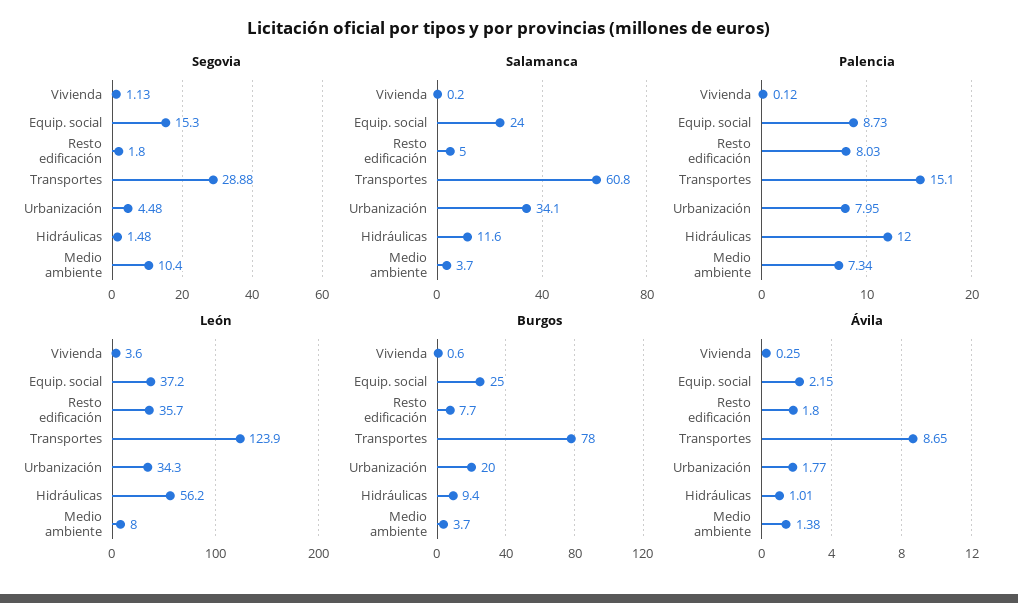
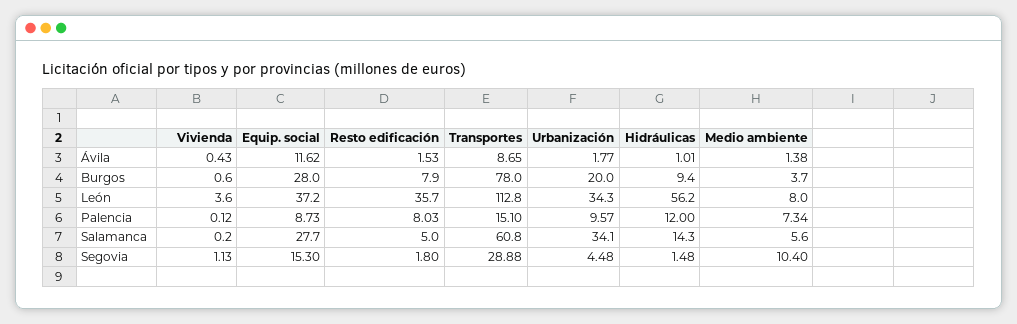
  {
    "Segovia": {
      "Vivienda": 1.13,
      "Equip. social": 15.3,
      "Resto edificación": 1.8,
      "Transportes": 28.88,
      "Urbanización": 4.48,
      "Hidráulicas": 1.48,
      "Medio ambiente": 10.4
    },
    "Salamanca": {
      "Vivienda": 0.2,
-     "Equip. social": 24,
+     "Equip. social": 27.7,
      "Resto edificación": 5,
      "Transportes": 60.8,
      "Urbanización": 34.1,
-     "Hidráulicas": 11.6,
+     "Hidráulicas": 14.3,
-     "Medio ambiente": 3.7
+     "Medio ambiente": 5.6
    },
    "Palencia": {
      "Vivienda": 0.12,
      "Equip. social": 8.73,
      "Resto edificación": 8.03,
      "Transportes": 15.1,
-     "Urbanización": 7.95,
+     "Urbanización": 9.57,
      "Hidráulicas": 12,
      "Medio ambiente": 7.34
    },
    "León": {
      "Vivienda": 3.6,
      "Equip. social": 37.2,
      "Resto edificación": 35.7,
-     "Transportes": 123.9,
+     "Transportes": 112.8,
      "Urbanización": 34.3,
      "Hidráulicas": 56.2,
      "Medio ambiente": 8
    },
    "Burgos": {
      "Vivienda": 0.6,
-     "Equip. social": 25,
+     "Equip. social": 28,
-     "Resto edificación": 7.7,
+     "Resto edificación": 7.9,
      "Transportes": 78,
      "Urbanización": 20,
      "Hidráulicas": 9.4,
      "Medio ambiente": 3.7
    },
    "Ávila": {
-     "Vivienda": 0.25,
+     "Vivienda": 0.43,
-     "Equip. social": 2.15,
+     "Equip. social": 11.62,
-     "Resto edificación": 1.8,
+     "Resto edificación": 1.53,
      "Transportes": 8.65,
      "Urbanización": 1.77,
      "Hidráulicas": 1.01,
      "Medio ambiente": 1.38
    }
  }

